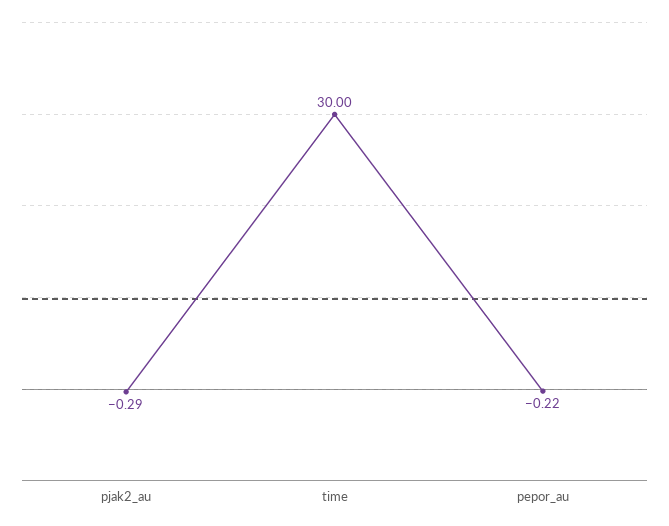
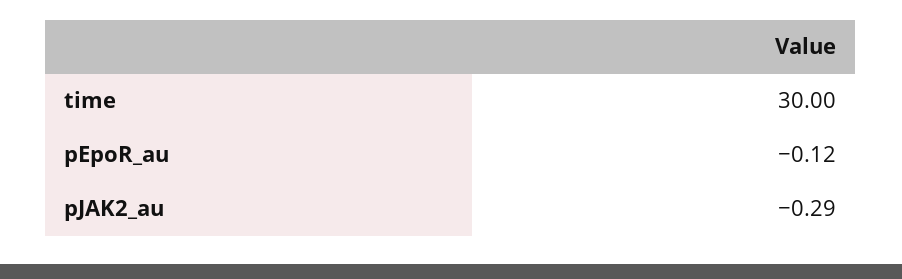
  {
    "pjak2_au": -0.29,
    "time": 30,
-   "pepor_au": -0.22
+   "pepor_au": -0.12
  }

